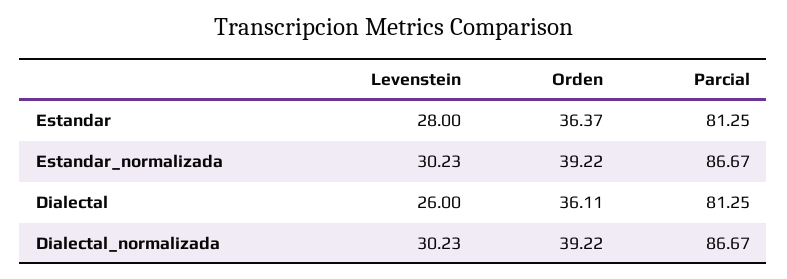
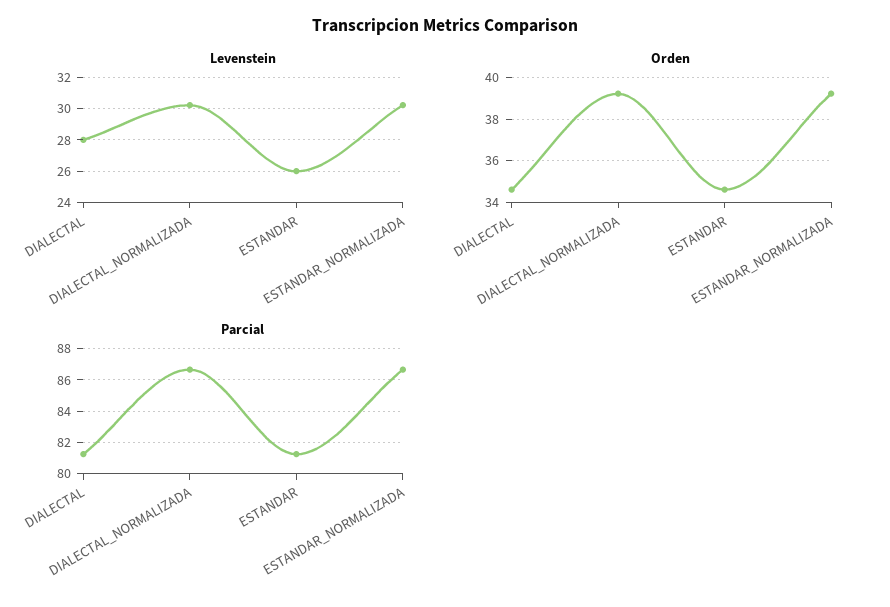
  {
    "Levenstein": {
-     "Estandar": 28,
+     "Estandar": 26,
      "Estandar_normalizada": 30.23,
-     "Dialectal": 26,
+     "Dialectal": 28,
      "Dialectal_normalizada": 30.23
    },
    "Orden": {
-     "Estandar": 36.37,
+     "Estandar": 34.5,
      "Estandar_normalizada": 39.22,
-     "Dialectal": 36.11,
+     "Dialectal": 34.5,
      "Dialectal_normalizada": 39.22
    },
    "Parcial": {
      "Estandar": 81.25,
      "Estandar_normalizada": 86.67,
      "Dialectal": 81.25,
      "Dialectal_normalizada": 86.67
    }
  }

